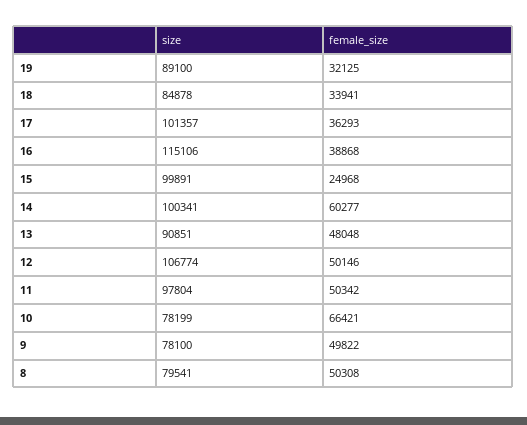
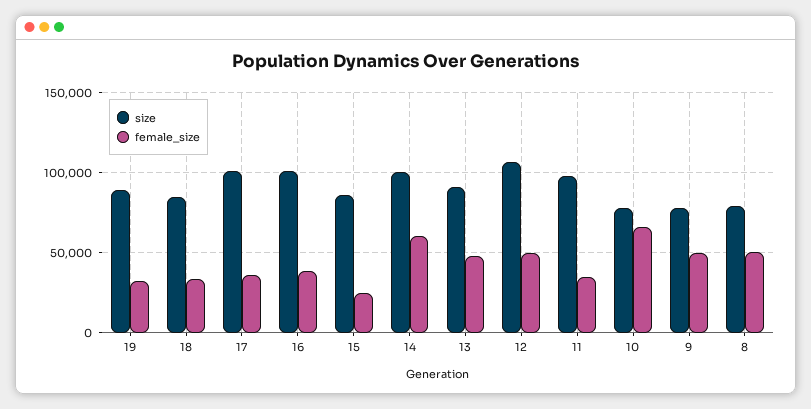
  {
    "size": {
      "19": 89100,
      "18": 84878,
      "17": 101357,
-     "16": 115106,
+     "16": 100000,
-     "15": 99891,
+     "15": 85000,
      "14": 100341,
      "13": 90851,
      "12": 106774,
      "11": 97804,
      "10": 78199,
      "9": 78100,
      "8": 79541
    },
    "female_size": {
      "19": 32125,
      "18": 33941,
      "17": 36293,
      "16": 38868,
      "15": 24968,
      "14": 60277,
      "13": 48048,
      "12": 50146,
-     "11": 50342,
+     "11": 35000,
      "10": 66421,
      "9": 49822,
      "8": 50308
    }
  }

